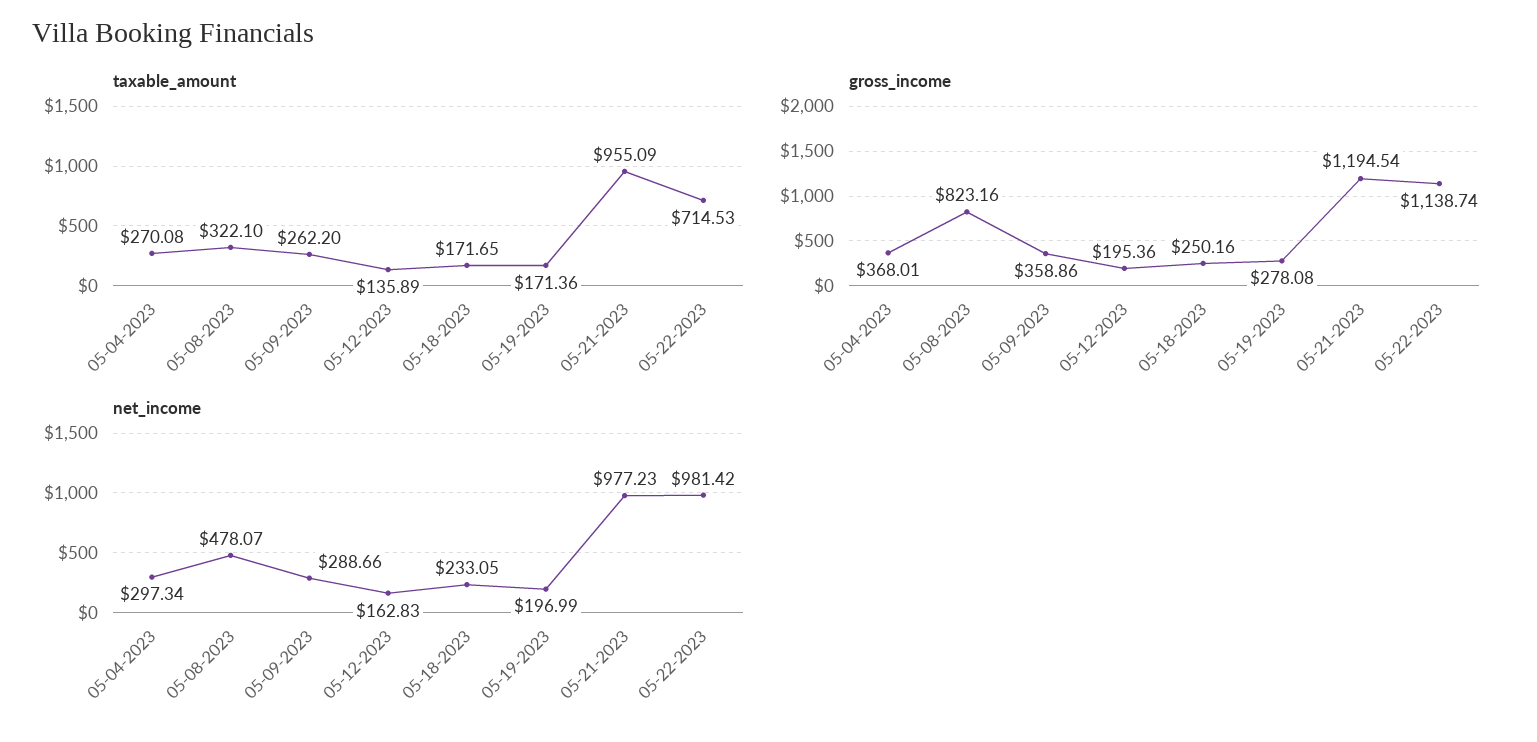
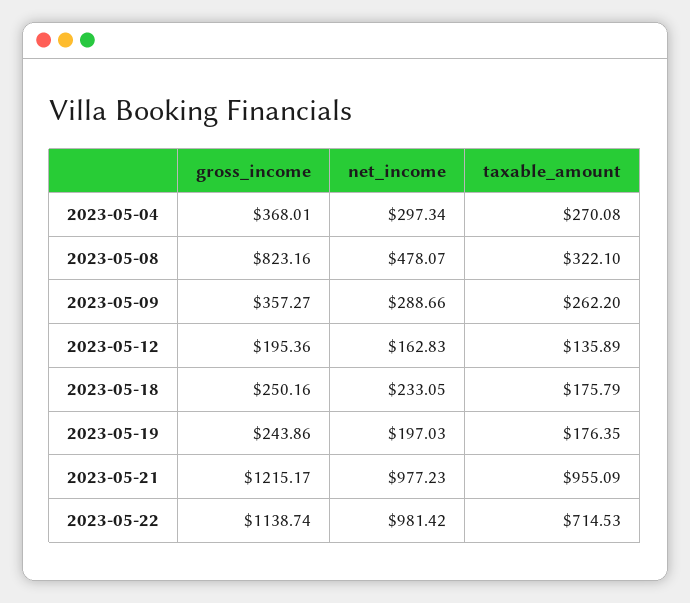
  {
    "taxable_amount": {
      "05-04-2023": 270.08,
      "05-08-2023": 322.1,
      "05-09-2023": 262.2,
      "05-12-2023": 135.89,
-     "05-18-2023": 171.65,
+     "05-18-2023": 175.79,
-     "05-19-2023": 171.36,
+     "05-19-2023": 176.35,
      "05-21-2023": 955.09,
      "05-22-2023": 714.53
    },
    "gross_income": {
      "05-04-2023": 368.01,
      "05-08-2023": 823.16,
-     "05-09-2023": 358.86,
+     "05-09-2023": 357.27,
      "05-12-2023": 195.36,
      "05-18-2023": 250.16,
-     "05-19-2023": 278.08,
+     "05-19-2023": 243.86,
-     "05-21-2023": 1194.54,
+     "05-21-2023": 1215.17,
      "05-22-2023": 1138.74
    },
    "net_income": {
      "05-04-2023": 297.34,
      "05-08-2023": 478.07,
      "05-09-2023": 288.66,
      "05-12-2023": 162.83,
      "05-18-2023": 233.05,
-     "05-19-2023": 196.99,
+     "05-19-2023": 197.03,
      "05-21-2023": 977.23,
      "05-22-2023": 981.42
    }
  }

